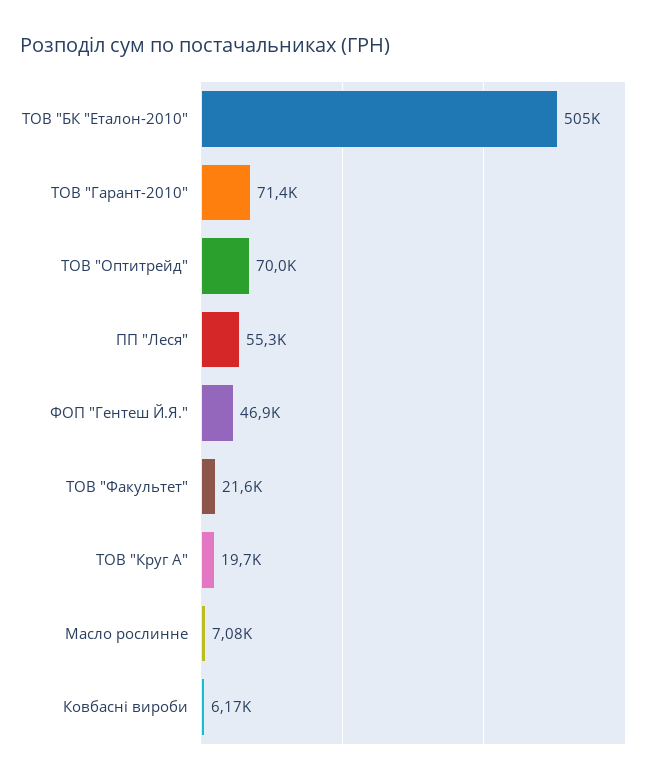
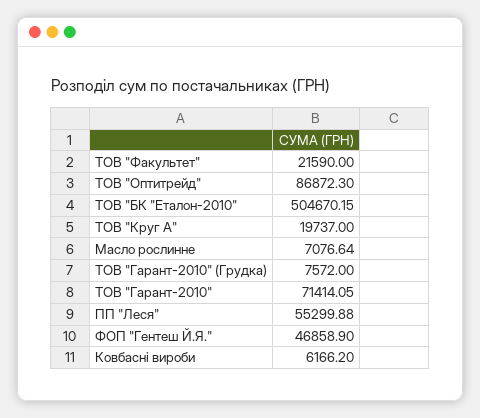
  {
    "ТОВ \"БК \"Еталон-2010\"": 504670.15,
    "ТОВ \"Гарант-2010\"": 71414.05,
-   "ТОВ \"Оптитрейд\"": 70000,
+   "ТОВ \"Оптитрейд\"": 86872.3,
    "ПП \"Леся\"": 55299.88,
    "ФОП \"Гентеш Й.Я.\"": 46858.9,
    "ТОВ \"Факультет\"": 21590,
    "ТОВ \"Круг А\"": 19737,
    "Масло рослинне": 7076.64,
-   "Ковбасні вироби": 6166.2
+   "Ковбасні вироби": 6166.2,
+   "ТОВ \"Гарант-2010\" (Грудка)": 7572
  }

